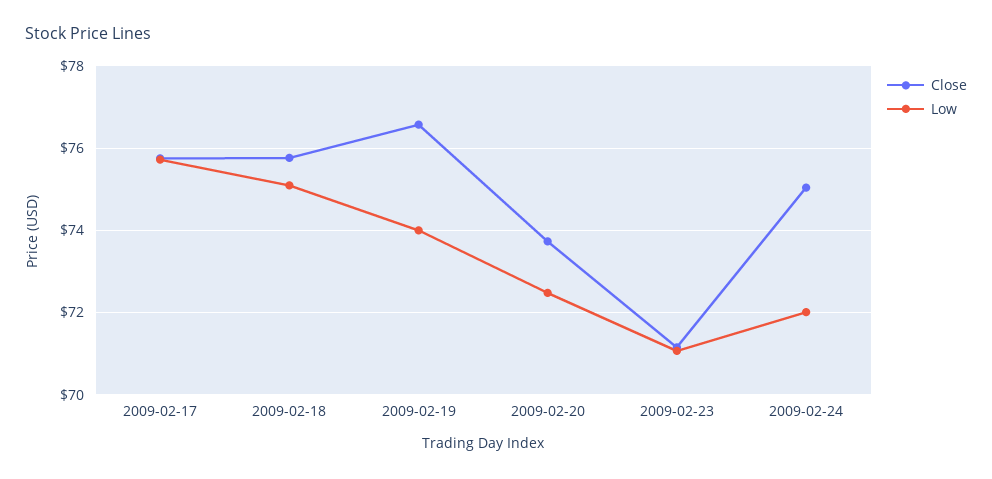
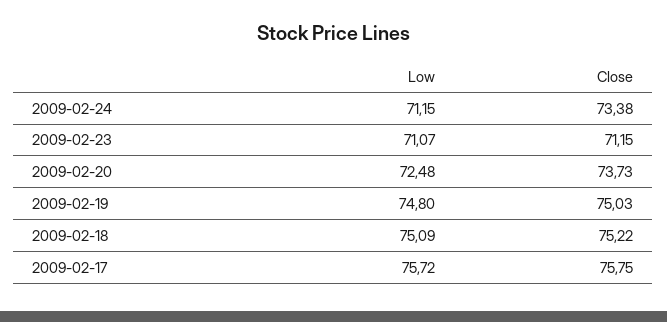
  {
    "Close": {
      "2009-02-17": 75.75,
-     "2009-02-18": 75.8,
+     "2009-02-18": 75.22,
-     "2009-02-19": 76.6,
+     "2009-02-19": 75.03,
      "2009-02-20": 73.73,
      "2009-02-23": 71.15,
-     "2009-02-24": 75
+     "2009-02-24": 73.38
    },
    "Low": {
      "2009-02-17": 75.72,
      "2009-02-18": 75.09,
-     "2009-02-19": 74,
+     "2009-02-19": 74.8,
      "2009-02-20": 72.48,
      "2009-02-23": 71.07,
-     "2009-02-24": 72
+     "2009-02-24": 71.15
    }
  }

